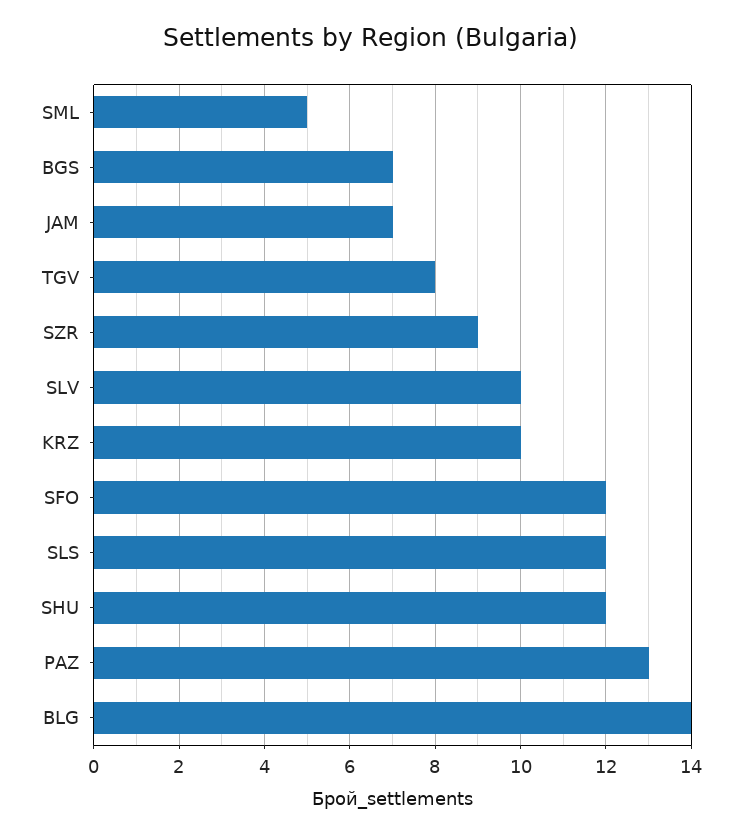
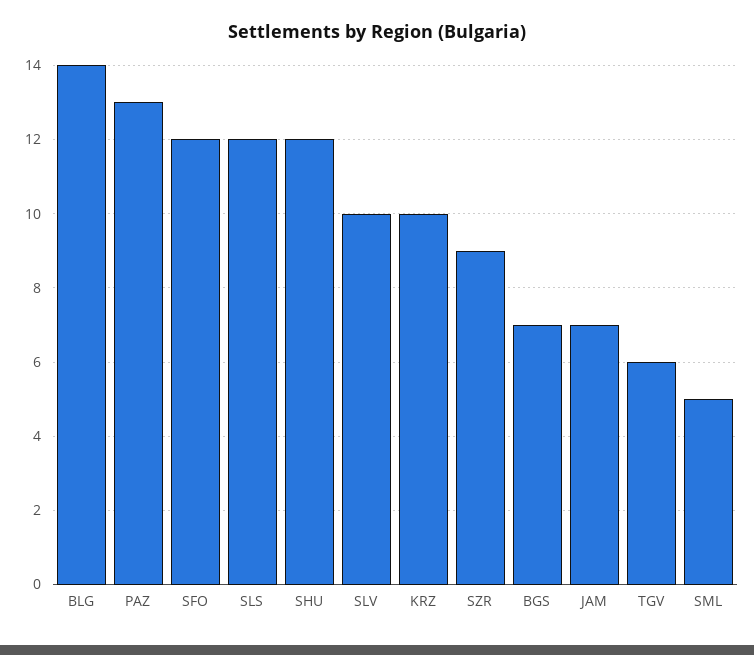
  {
    "SML": 5,
    "BGS": 7,
    "JAM": 7,
-   "TGV": 8,
+   "TGV": 6,
    "SZR": 9,
    "SLV": 10,
    "KRZ": 10,
    "SFO": 12,
    "SLS": 12,
    "SHU": 12,
    "PAZ": 13,
    "BLG": 14
  }

